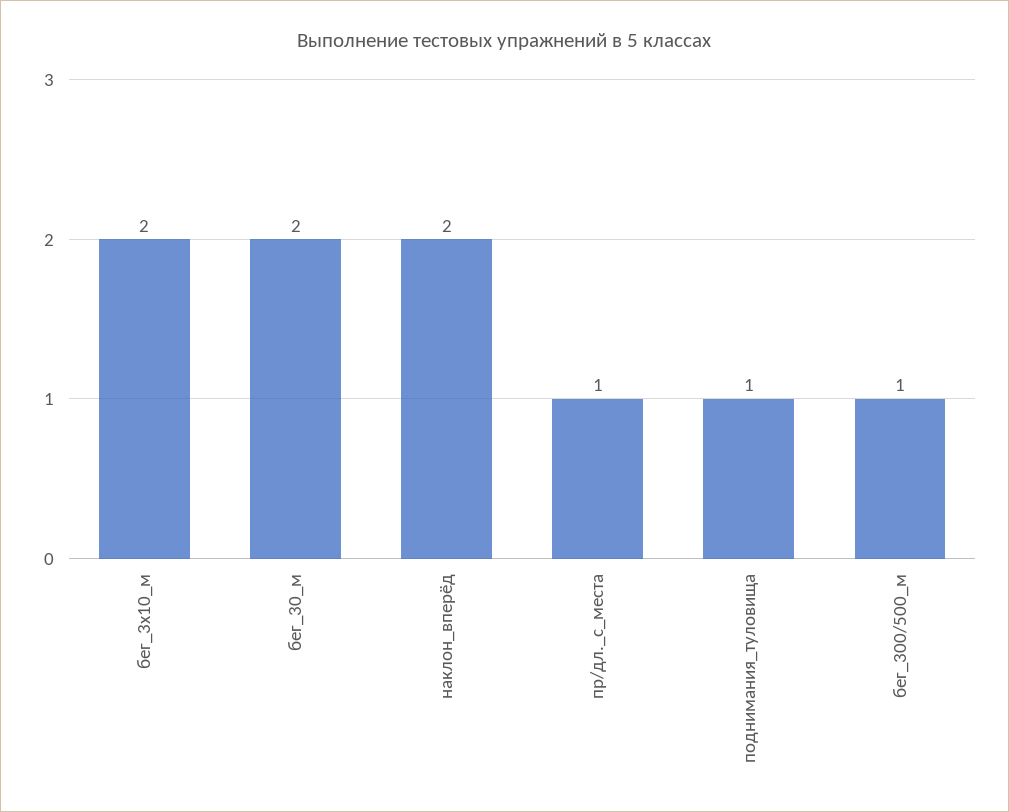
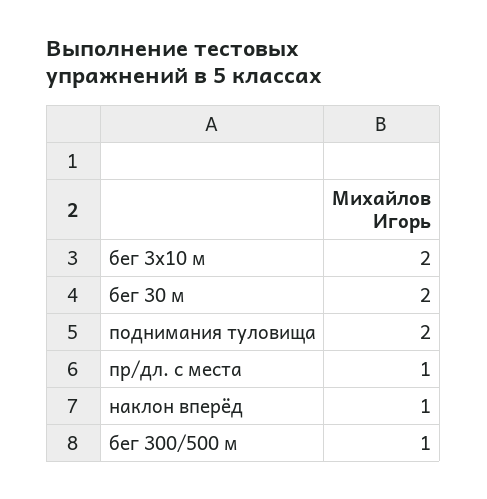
  {
    "бег_3х10_м": 2,
    "бег_30_м": 2,
-   "наклон_вперёд": 2,
+   "наклон_вперёд": 1,
    "пр/дл._с_места": 1,
-   "поднимания_туловища": 1,
+   "поднимания_туловища": 2,
    "бег_300/500_м": 1
  }

